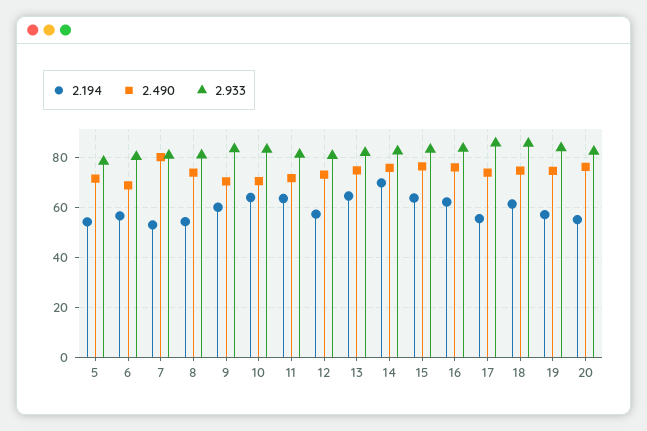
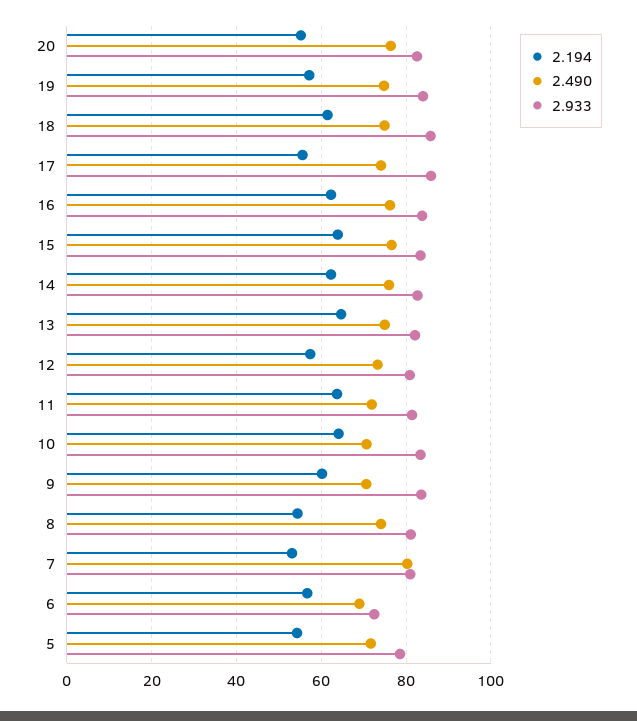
  {
    "2.194": {
      "5": 54,
      "6": 56,
      "7": 54,
      "8": 54,
      "9": 60,
      "10": 64,
      "11": 64,
      "12": 58,
      "13": 64,
-     "14": 70,
+     "14": 62,
      "15": 64,
      "16": 62,
      "17": 56,
      "18": 62,
      "19": 58,
      "20": 56
    },
    "2.490": {
      "5": 72,
      "6": 70,
      "7": 80,
      "8": 74,
      "9": 70,
      "10": 70,
      "11": 72,
      "12": 74,
      "13": 76,
      "14": 76,
      "15": 76,
      "16": 76,
      "17": 74,
      "18": 74,
      "19": 74,
      "20": 76
    },
    "2.933": {
      "5": 78,
-     "6": 80,
+     "6": 72,
      "7": 82,
      "8": 82,
      "9": 84,
      "10": 84,
      "11": 82,
      "12": 80,
      "13": 82,
      "14": 82,
      "15": 84,
      "16": 84,
      "17": 86,
      "18": 86,
      "19": 84,
      "20": 82
    }
  }

